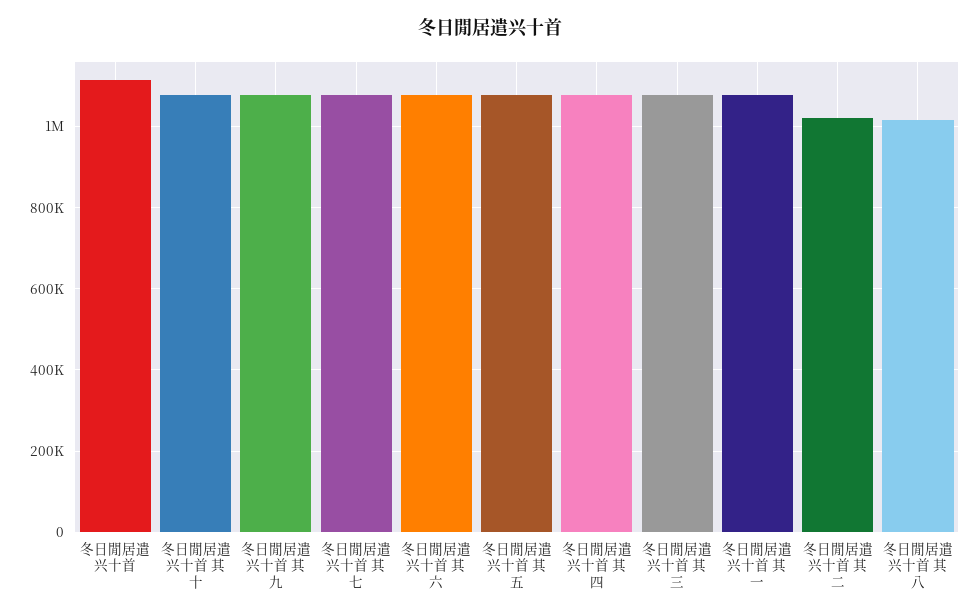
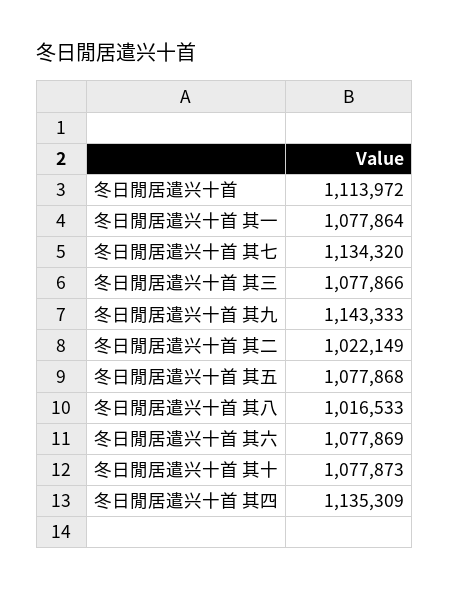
  {
    "冬日閒居遣兴十首": 1113972,
    "冬日閒居遣兴十首 其十": 1077873,
-   "冬日閒居遣兴十首 其九": 1080000,
+   "冬日閒居遣兴十首 其九": 1143333,
-   "冬日閒居遣兴十首 其七": 1080000,
+   "冬日閒居遣兴十首 其七": 1134320,
    "冬日閒居遣兴十首 其六": 1077869,
    "冬日閒居遣兴十首 其五": 1077868,
-   "冬日閒居遣兴十首 其四": 1080000,
+   "冬日閒居遣兴十首 其四": 1135309,
    "冬日閒居遣兴十首 其三": 1077866,
    "冬日閒居遣兴十首 其一": 1077864,
    "冬日閒居遣兴十首 其二": 1022149,
    "冬日閒居遣兴十首 其八": 1016533
  }

